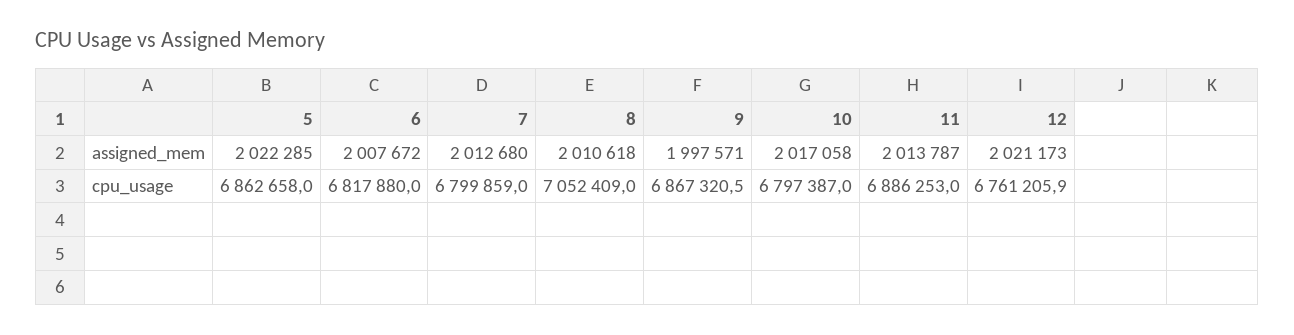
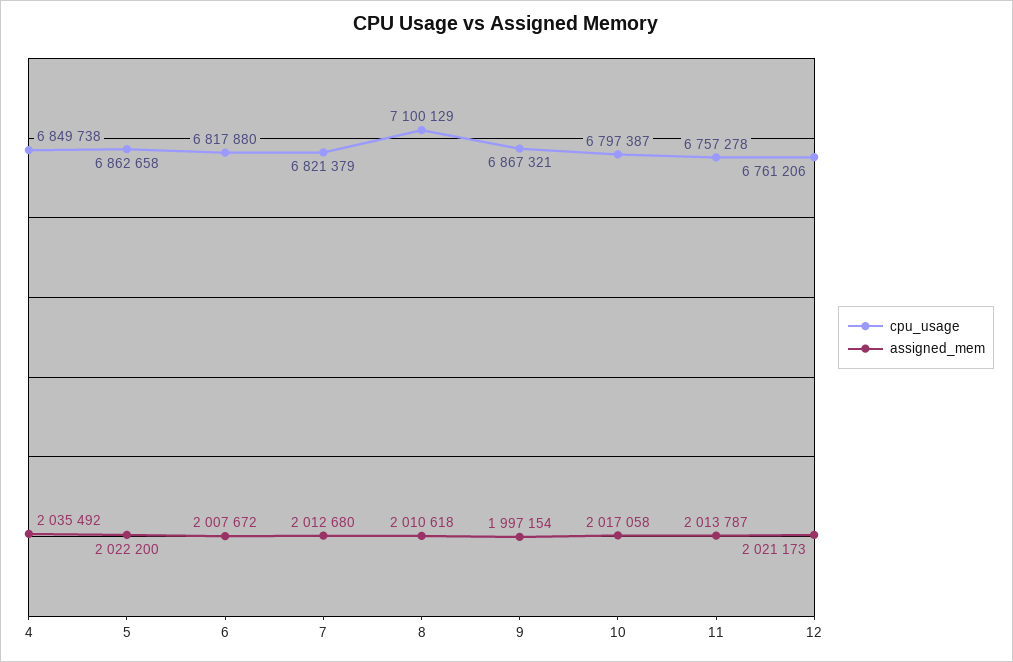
  {
    "assigned_mem": {
-     "5": 2022285,
+     "5": 2022200,
      "6": 2007672,
      "7": 2012680,
      "8": 2010618,
-     "9": 1997571,
+     "9": 1997154,
      "10": 2017058,
      "11": 2013787,
-     "12": 2021173
+     "12": 2021173,
+     "4": 2035492
    },
    "cpu_usage": {
      "5": 6862658,
      "6": 6817880,
-     "7": 6799859,
+     "7": 6821379,
-     "8": 7052409,
+     "8": 7100129,
      "9": 6867320.5,
      "10": 6797387,
-     "11": 6886253,
+     "11": 6757278,
-     "12": 6761205.9
+     "12": 6761205.9,
+     "4": 6849738
    }
  }

